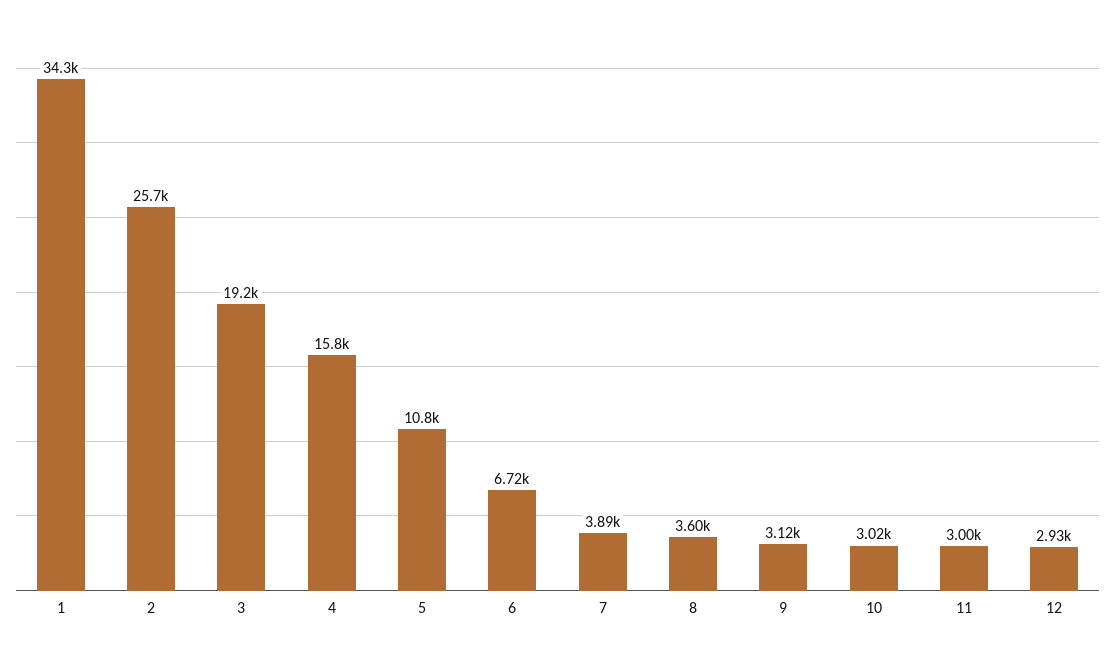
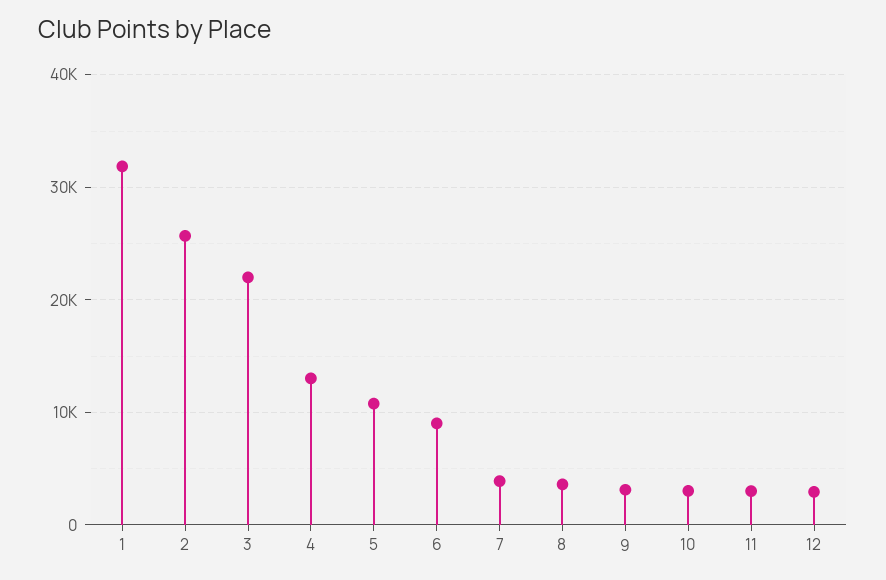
  {
-   "1": 34300,
+   "1": 32000,
    "2": 25700,
-   "3": 19200,
+   "3": 22000,
-   "4": 15800,
+   "4": 13000,
    "5": 10800,
-   "6": 6720,
+   "6": 9000,
    "7": 3890,
    "8": 3600,
    "9": 3120,
    "10": 3020,
    "11": 3000,
    "12": 2930
  }

